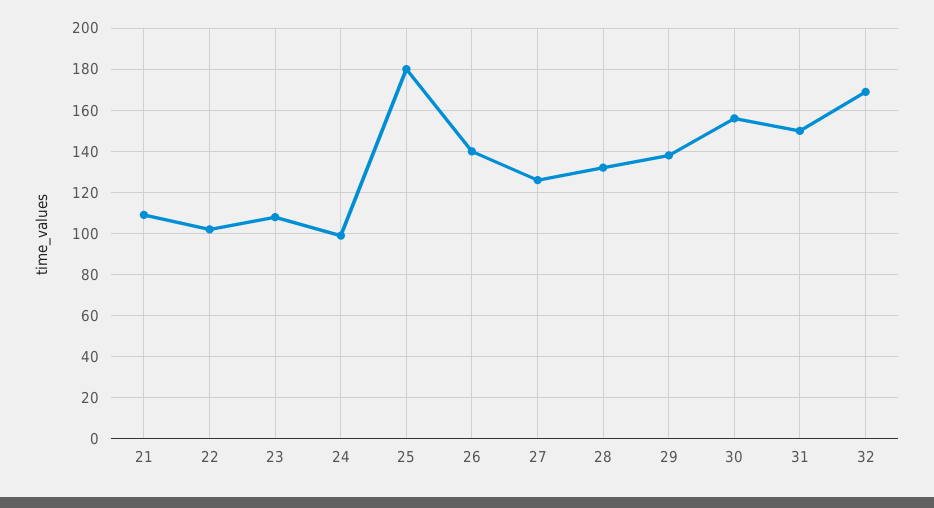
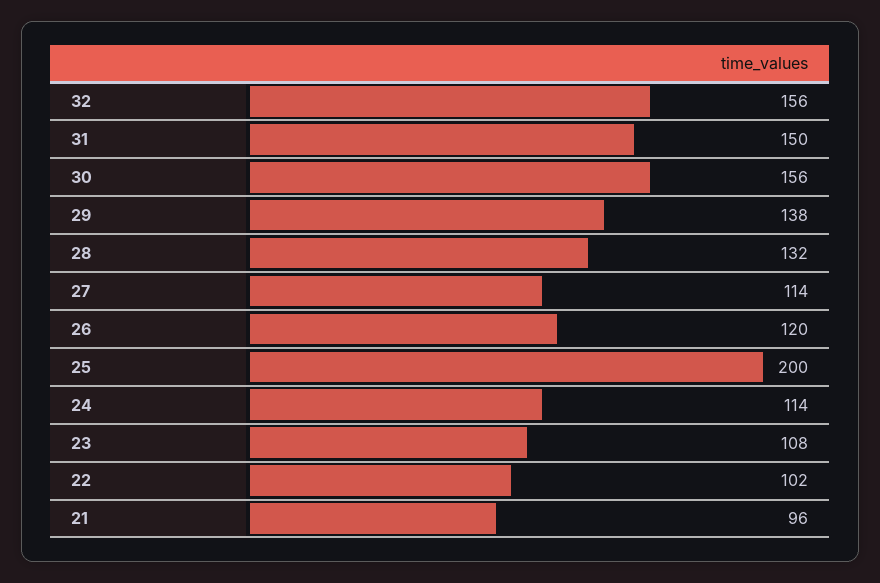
  {
-   "21": 110,
+   "21": 96,
    "22": 102,
    "23": 108,
-   "24": 100,
+   "24": 114,
-   "25": 180,
+   "25": 200,
-   "26": 140,
+   "26": 120,
-   "27": 125,
+   "27": 114,
    "28": 132,
    "29": 138,
    "30": 156,
    "31": 150,
-   "32": 170
+   "32": 156
  }

